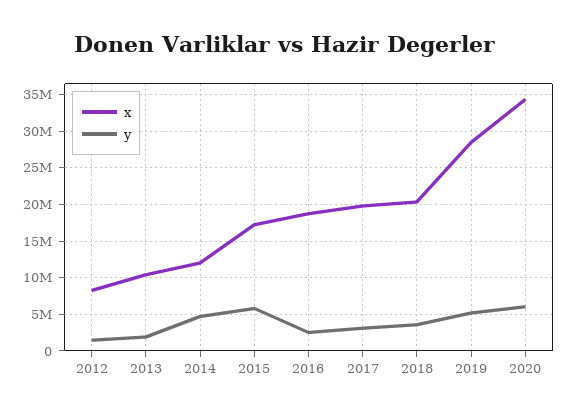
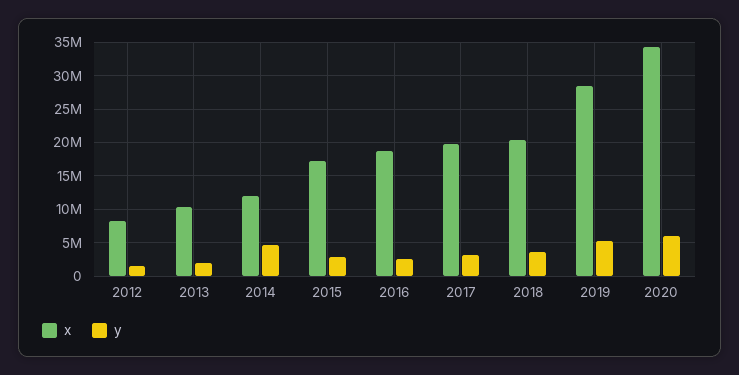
  {
    "x": {
      "2012": 8000000,
      "2013": 10000000,
      "2014": 12000000,
      "2015": 17000000,
      "2016": 19000000,
      "2017": 20000000,
      "2018": 20000000,
      "2019": 28000000,
      "2020": 34000000
    },
    "y": {
      "2012": 1000000,
      "2013": 2000000,
      "2014": 5000000,
-     "2015": 6000000,
+     "2015": 3000000,
      "2016": 3000000,
      "2017": 3000000,
      "2018": 4000000,
      "2019": 5000000,
      "2020": 6000000
    }
  }

